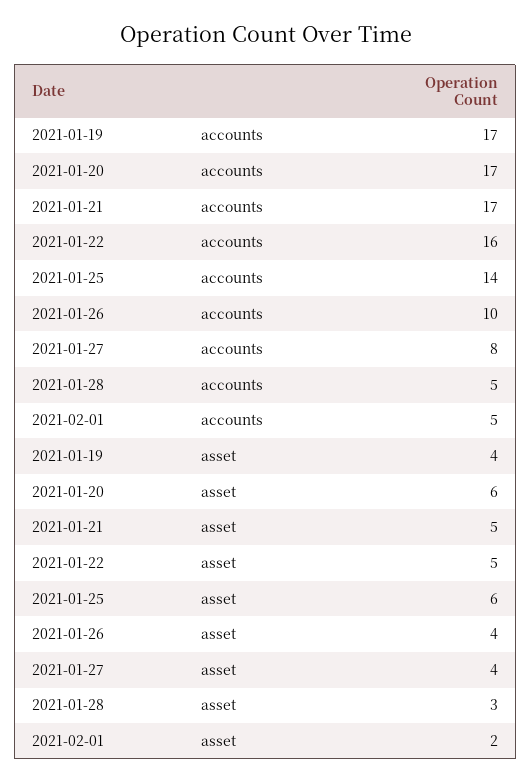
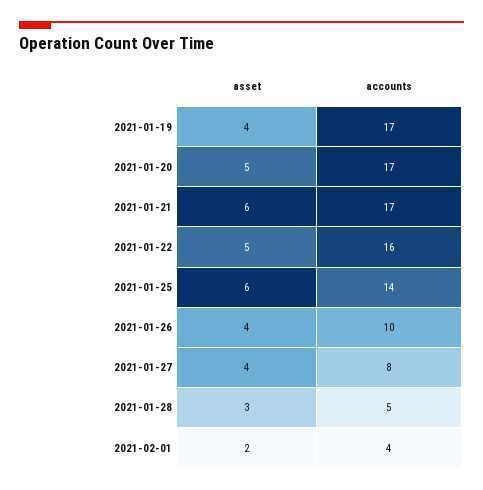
  {
    "2021-01-19": {
      "accounts": 17,
      "asset": 4
    },
    "2021-01-20": {
      "accounts": 17,
-     "asset": 6
+     "asset": 5
    },
    "2021-01-21": {
      "accounts": 17,
-     "asset": 5
+     "asset": 6
    },
    "2021-01-22": {
      "accounts": 16,
      "asset": 5
    },
    "2021-01-25": {
      "accounts": 14,
      "asset": 6
    },
    "2021-01-26": {
      "accounts": 10,
      "asset": 4
    },
    "2021-01-27": {
      "accounts": 8,
      "asset": 4
    },
    "2021-01-28": {
      "accounts": 5,
      "asset": 3
    },
    "2021-02-01": {
-     "accounts": 5,
+     "accounts": 4,
      "asset": 2
    }
  }

